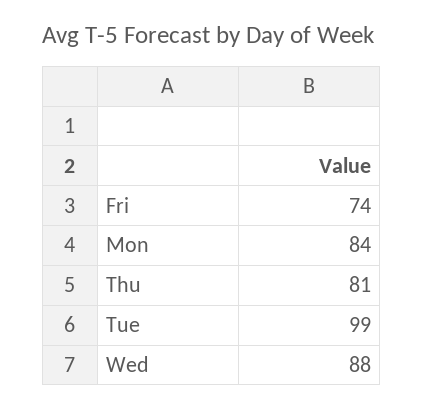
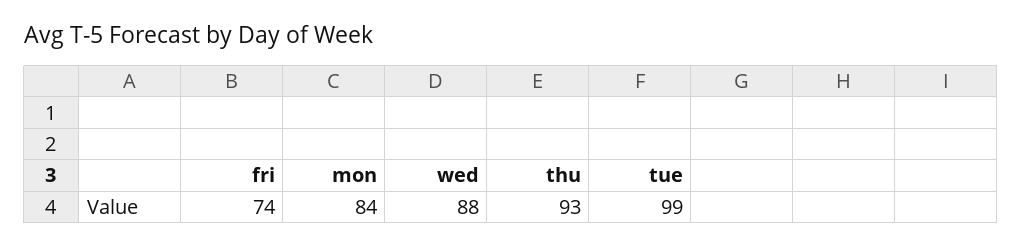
  {
    "Fri": 74,
    "Mon": 84,
-   "Thu": 81,
+   "Thu": 93,
    "Tue": 99,
    "Wed": 88
  }

